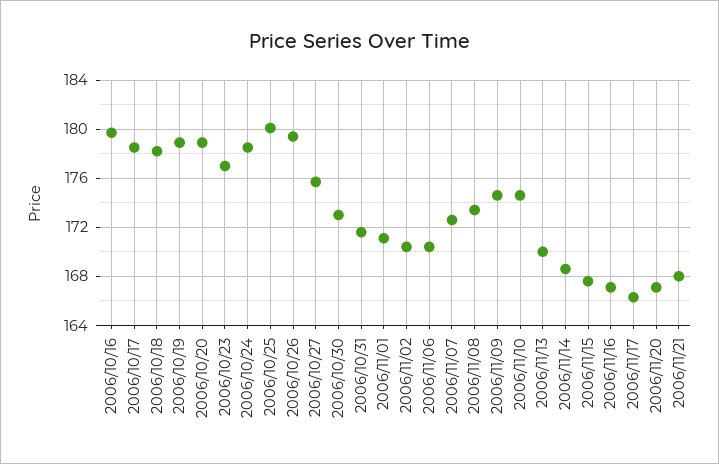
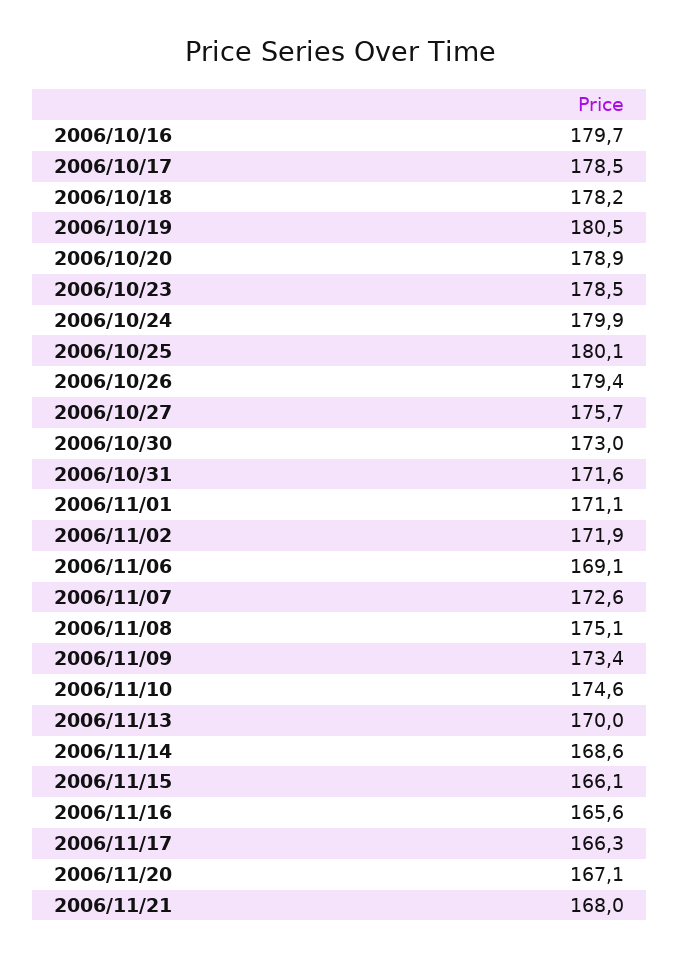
  {
    "2006/10/16": 179.7,
    "2006/10/17": 178.5,
    "2006/10/18": 178.2,
-   "2006/10/19": 179,
+   "2006/10/19": 180.5,
    "2006/10/20": 178.9,
-   "2006/10/23": 177,
+   "2006/10/23": 178.5,
-   "2006/10/24": 178.5,
+   "2006/10/24": 179.9,
    "2006/10/25": 180.1,
    "2006/10/26": 179.4,
    "2006/10/27": 175.7,
    "2006/10/30": 173,
    "2006/10/31": 171.6,
    "2006/11/01": 171.1,
-   "2006/11/02": 170.5,
+   "2006/11/02": 171.9,
-   "2006/11/06": 170.5,
+   "2006/11/06": 169.1,
    "2006/11/07": 172.6,
-   "2006/11/08": 173.5,
+   "2006/11/08": 175.1,
-   "2006/11/09": 174.5,
+   "2006/11/09": 173.4,
    "2006/11/10": 174.6,
    "2006/11/13": 170,
    "2006/11/14": 168.6,
-   "2006/11/15": 167.5,
+   "2006/11/15": 166.1,
-   "2006/11/16": 167,
+   "2006/11/16": 165.6,
    "2006/11/17": 166.3,
    "2006/11/20": 167.1,
    "2006/11/21": 168
  }

